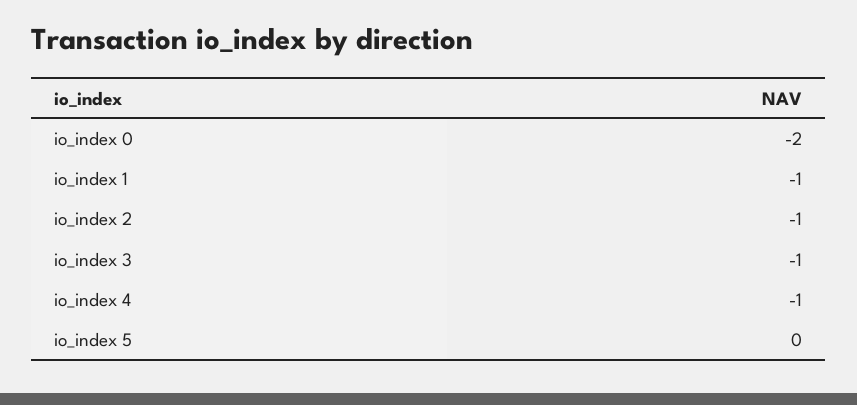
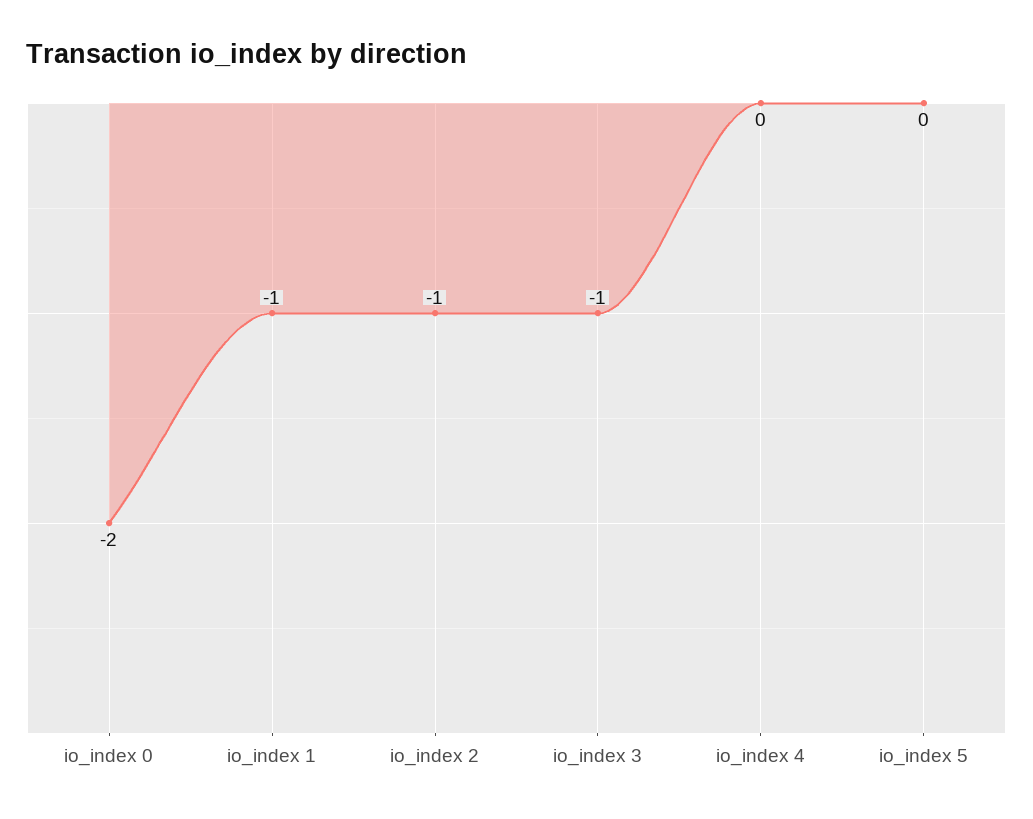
  {
    "io_index 0": -2,
    "io_index 1": -1,
    "io_index 2": -1,
    "io_index 3": -1,
-   "io_index 4": -1,
+   "io_index 4": 0,
    "io_index 5": 0
  }

